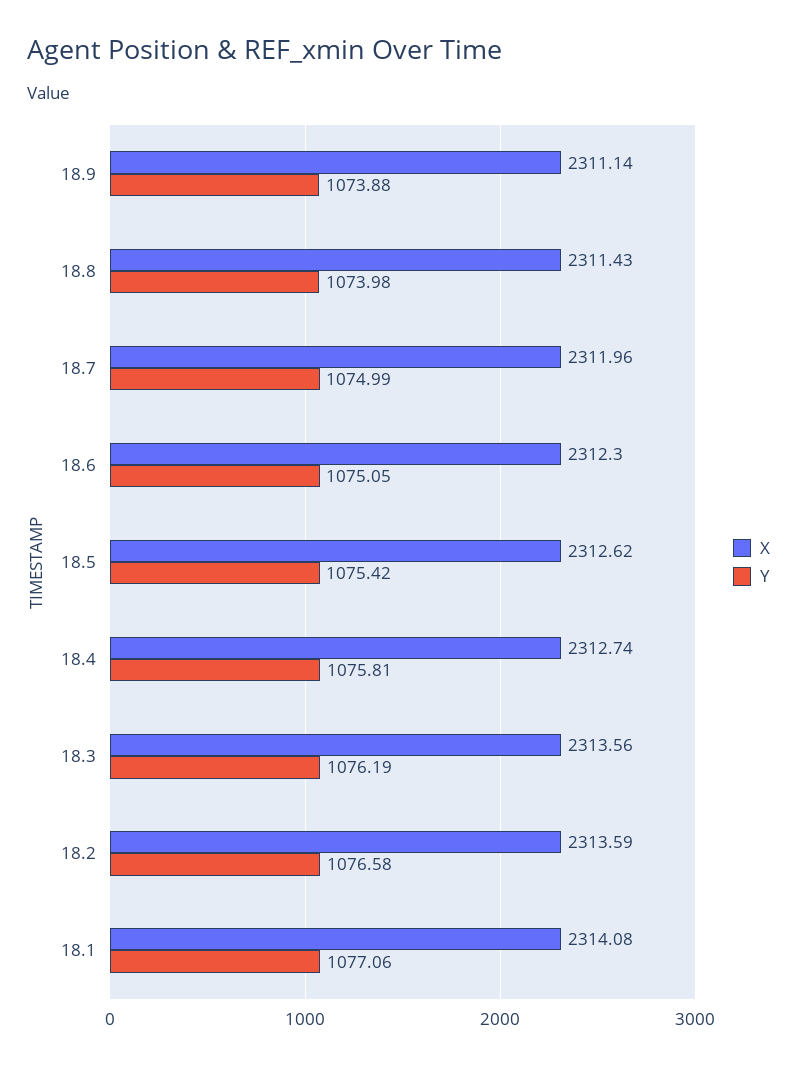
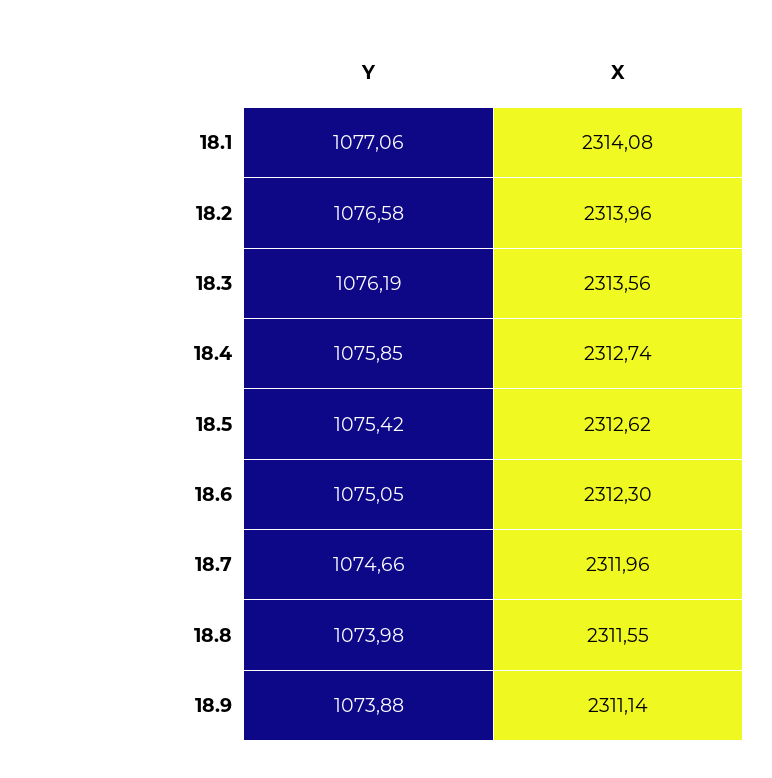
  {
    "X": {
      "18.9": 2311.14,
-     "18.8": 2311.43,
+     "18.8": 2311.55,
      "18.7": 2311.96,
      "18.6": 2312.3,
      "18.5": 2312.62,
      "18.4": 2312.74,
      "18.3": 2313.56,
-     "18.2": 2313.59,
+     "18.2": 2313.96,
      "18.1": 2314.08
    },
    "Y": {
      "18.9": 1073.88,
      "18.8": 1073.98,
-     "18.7": 1074.99,
+     "18.7": 1074.66,
      "18.6": 1075.05,
      "18.5": 1075.42,
-     "18.4": 1075.81,
+     "18.4": 1075.85,
      "18.3": 1076.19,
      "18.2": 1076.58,
      "18.1": 1077.06
    }
  }

